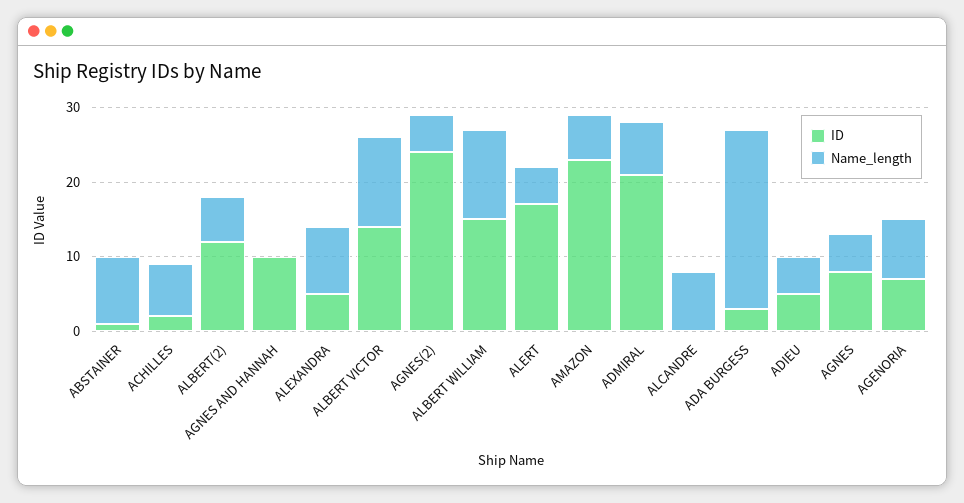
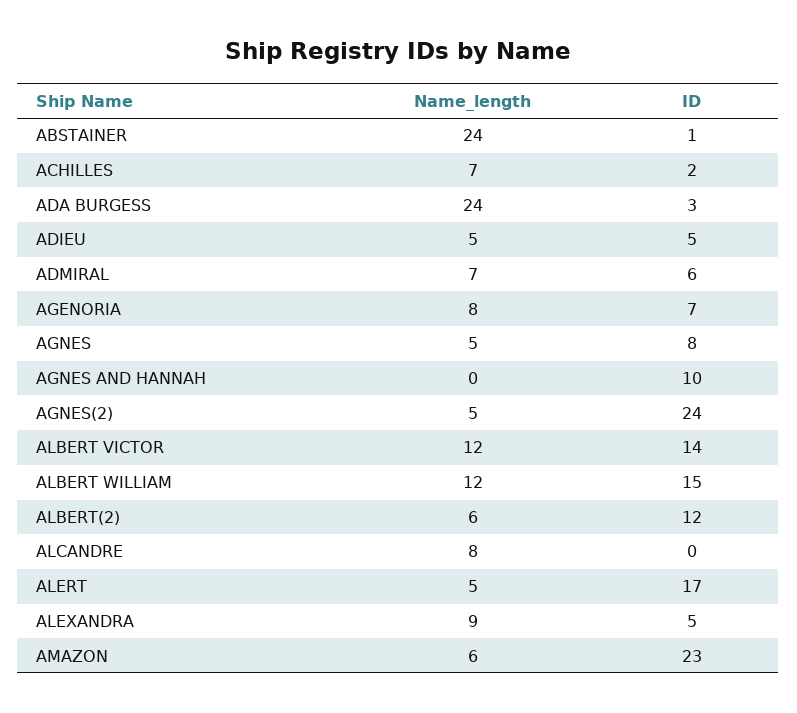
  {
    "ID": {
      "ABSTAINER": 1,
      "ACHILLES": 2,
      "ALBERT(2)": 12,
      "AGNES AND HANNAH": 10,
      "ALEXANDRA": 5,
      "ALBERT VICTOR": 14,
      "AGNES(2)": 24,
      "ALBERT WILLIAM": 15,
      "ALERT": 17,
      "AMAZON": 23,
-     "ADMIRAL": 20,
+     "ADMIRAL": 6,
      "ALCANDRE": 0,
      "ADA BURGESS": 3,
      "ADIEU": 5,
      "AGNES": 8,
      "AGENORIA": 7
    },
    "Name_length": {
-     "ABSTAINER": 10,
+     "ABSTAINER": 24,
      "ACHILLES": 7,
      "ALBERT(2)": 6,
      "AGNES AND HANNAH": 0,
      "ALEXANDRA": 9,
      "ALBERT VICTOR": 12,
      "AGNES(2)": 5,
      "ALBERT WILLIAM": 12,
      "ALERT": 5,
      "AMAZON": 6,
      "ADMIRAL": 7,
      "ALCANDRE": 8,
      "ADA BURGESS": 24,
      "ADIEU": 5,
      "AGNES": 5,
      "AGENORIA": 8
    }
  }

